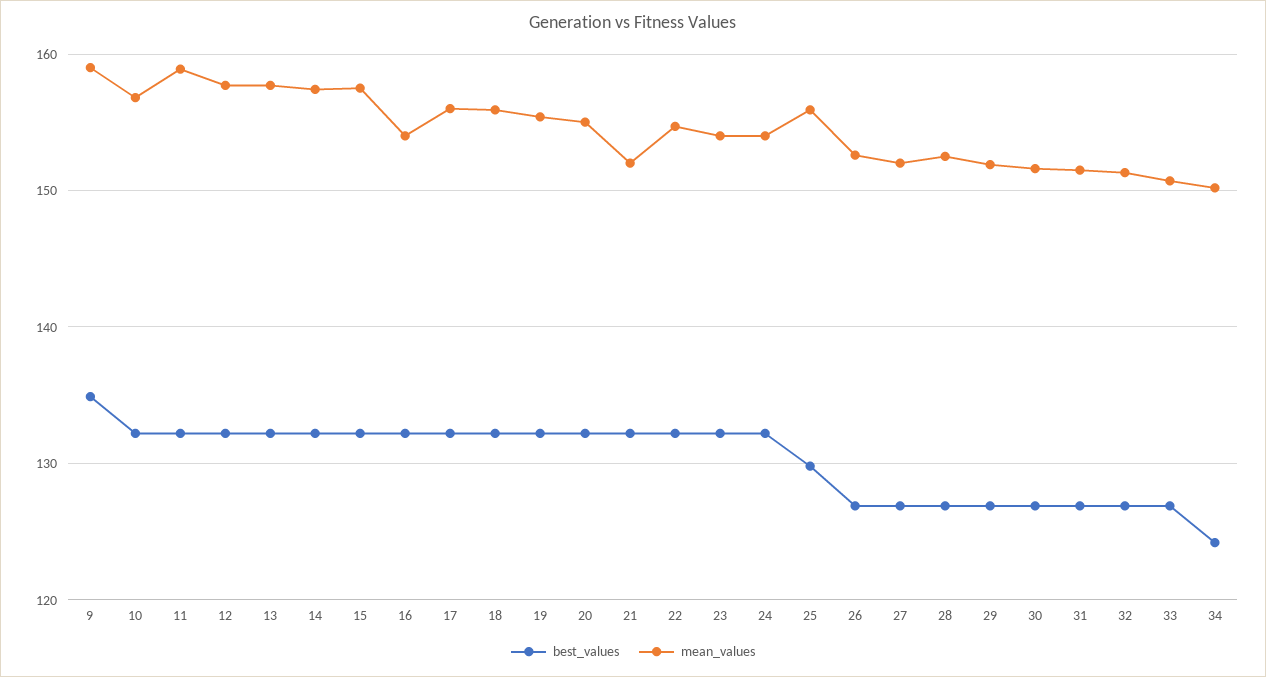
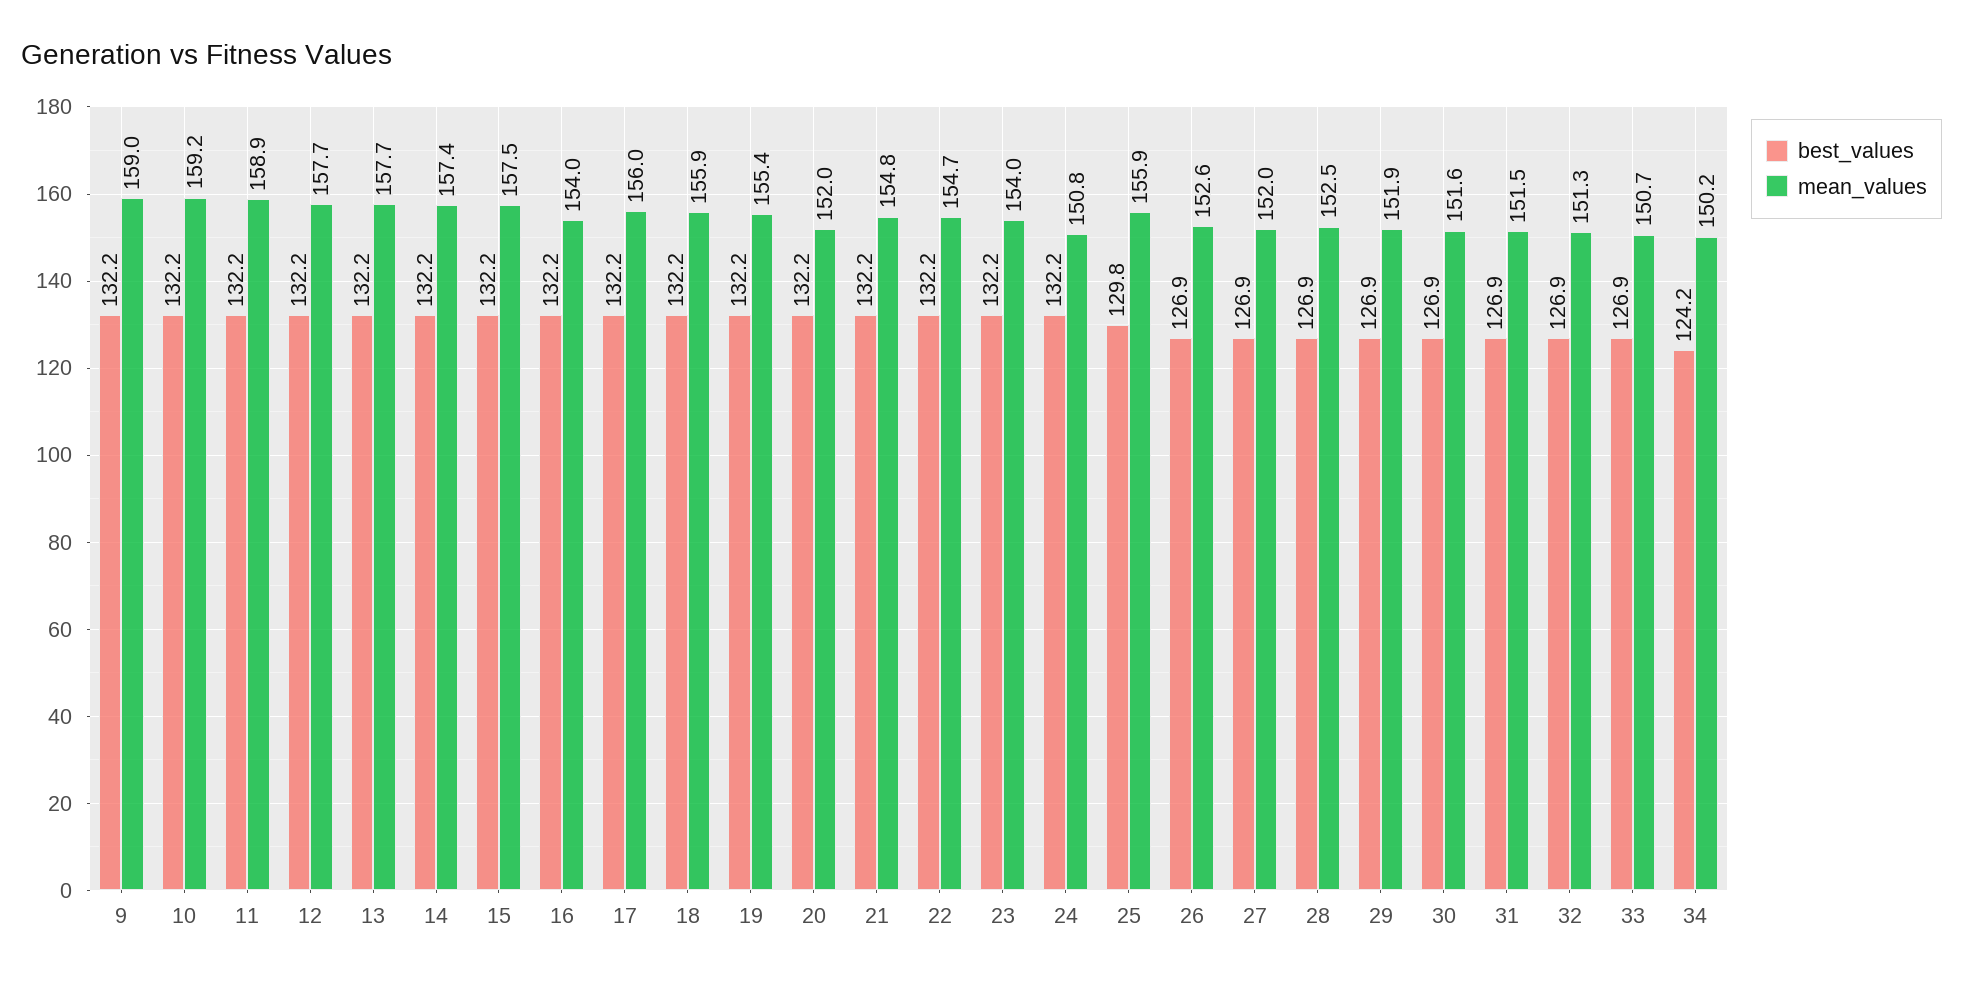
  {
    "best_values": {
-     "9": 135,
+     "9": 132.2,
      "10": 132.2,
      "11": 132.2,
      "12": 132.2,
      "13": 132.2,
      "14": 132.2,
      "15": 132.2,
      "16": 132.2,
      "17": 132.2,
      "18": 132.2,
      "19": 132.2,
      "20": 132.2,
      "21": 132.2,
      "22": 132.2,
      "23": 132.2,
      "24": 132.2,
      "25": 129.8,
      "26": 126.9,
      "27": 126.9,
      "28": 126.9,
      "29": 126.9,
      "30": 126.9,
      "31": 126.9,
      "32": 126.9,
      "33": 126.9,
      "34": 124.2
    },
    "mean_values": {
      "9": 159,
-     "10": 157,
+     "10": 159.2,
      "11": 158.9,
      "12": 157.7,
      "13": 157.7,
      "14": 157.4,
      "15": 157.5,
      "16": 154,
      "17": 156,
      "18": 155.9,
      "19": 155.4,
-     "20": 155,
+     "20": 152,
-     "21": 152,
+     "21": 154.8,
      "22": 154.7,
      "23": 154,
-     "24": 154,
+     "24": 150.8,
      "25": 155.9,
      "26": 152.6,
      "27": 152,
      "28": 152.5,
      "29": 151.9,
      "30": 151.6,
      "31": 151.5,
      "32": 151.3,
      "33": 150.7,
      "34": 150.2
    }
  }

